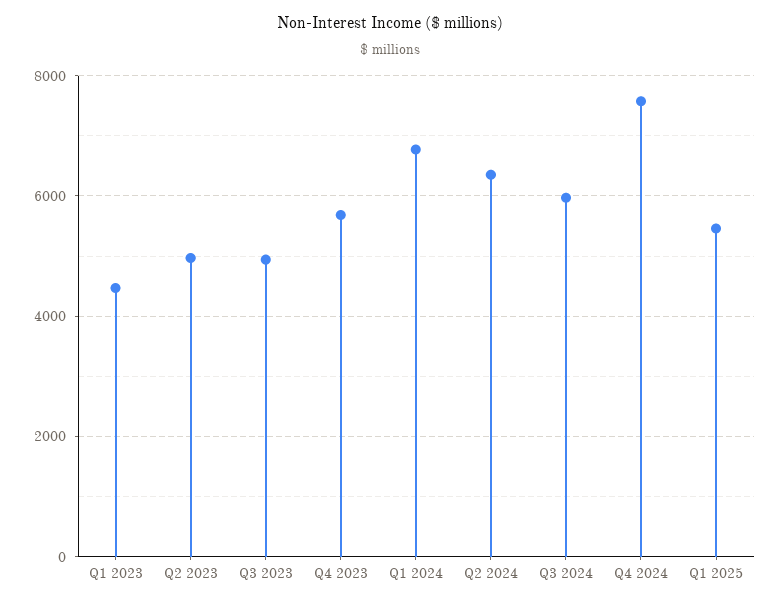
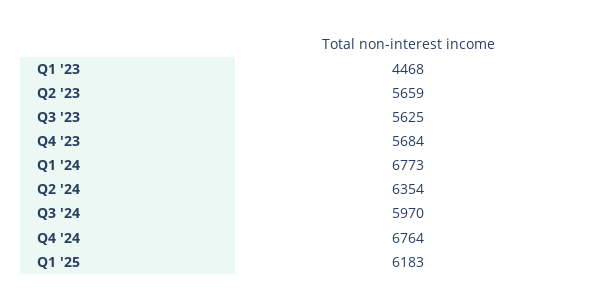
  {
    "Q1 2023": 4468,
-   "Q2 2023": 5000,
+   "Q2 2023": 5659,
-   "Q3 2023": 5000,
+   "Q3 2023": 5625,
    "Q4 2023": 5684,
    "Q1 2024": 6773,
    "Q2 2024": 6354,
    "Q3 2024": 5970,
-   "Q4 2024": 7600,
+   "Q4 2024": 6764,
-   "Q1 2025": 5400
+   "Q1 2025": 6183
  }

